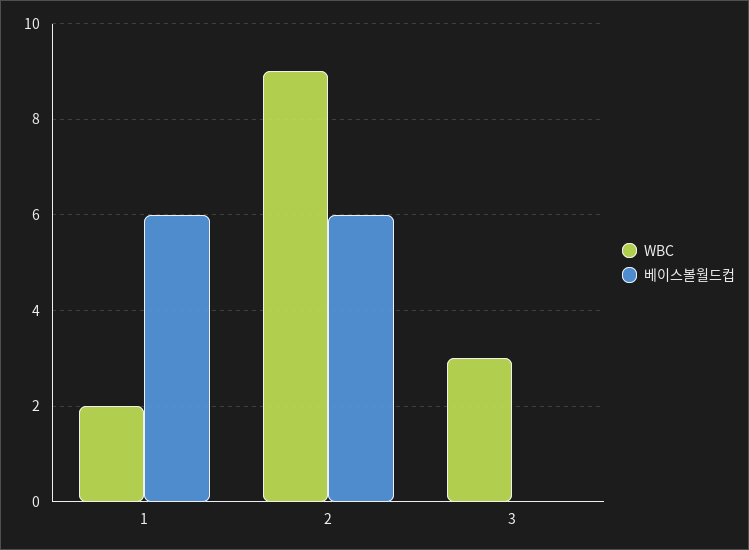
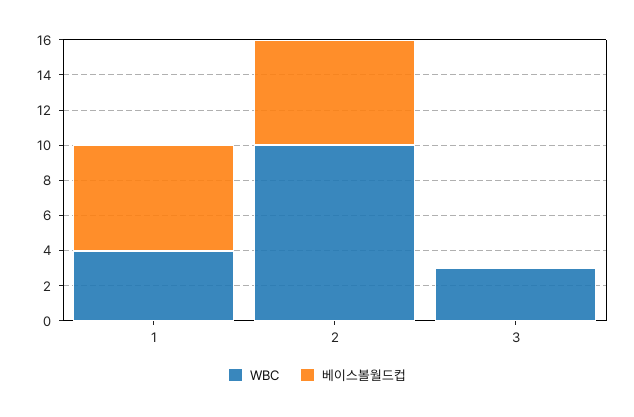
  {
    "WBC": {
-     "1": 2,
+     "1": 4,
-     "2": 9,
+     "2": 10,
      "3": 3
    },
    "베이스볼월드컵": {
      "1": 6,
      "2": 6,
      "3": 0
    }
  }

